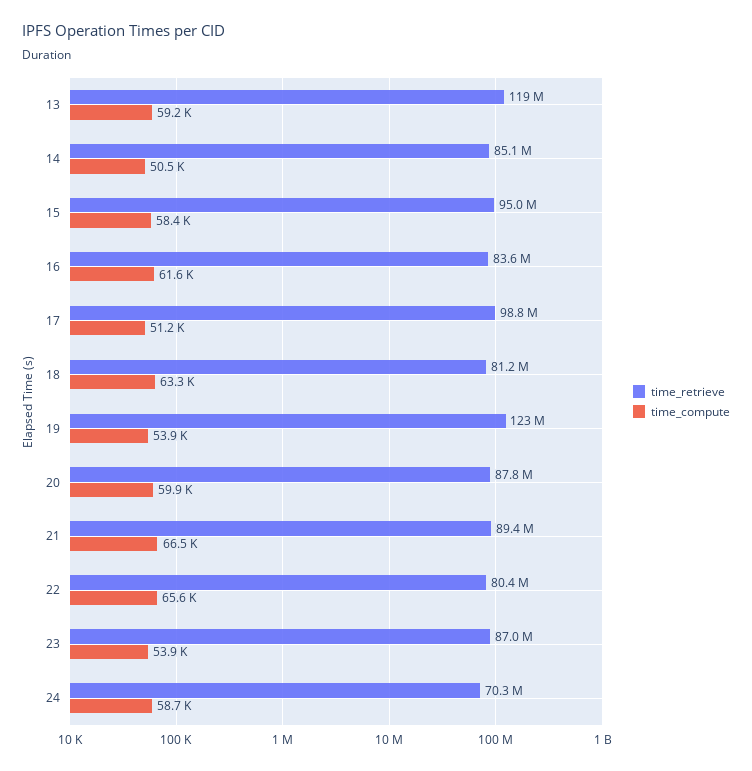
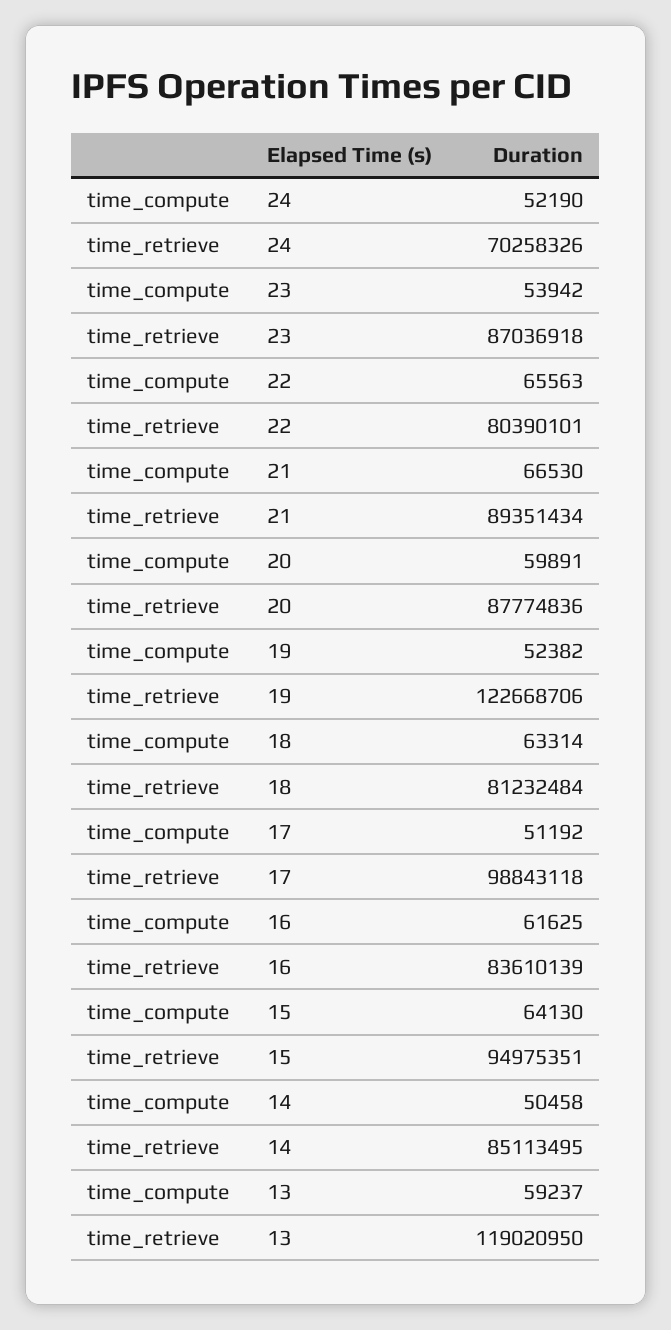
  {
    "time_retrieve": {
      "13": 119020950,
      "14": 85113495,
      "15": 94975351,
      "16": 83610139,
      "17": 98843118,
      "18": 81232484,
      "19": 122668706,
      "20": 87774836,
      "21": 89351434,
      "22": 80390101,
      "23": 87036918,
      "24": 70258326
    },
    "time_compute": {
      "13": 59237,
      "14": 50458,
-     "15": 58400,
+     "15": 64130,
      "16": 61625,
      "17": 51192,
      "18": 63314,
-     "19": 53900,
+     "19": 52382,
      "20": 59891,
      "21": 66530,
      "22": 65563,
      "23": 53942,
-     "24": 58700
+     "24": 52190
    }
  }

